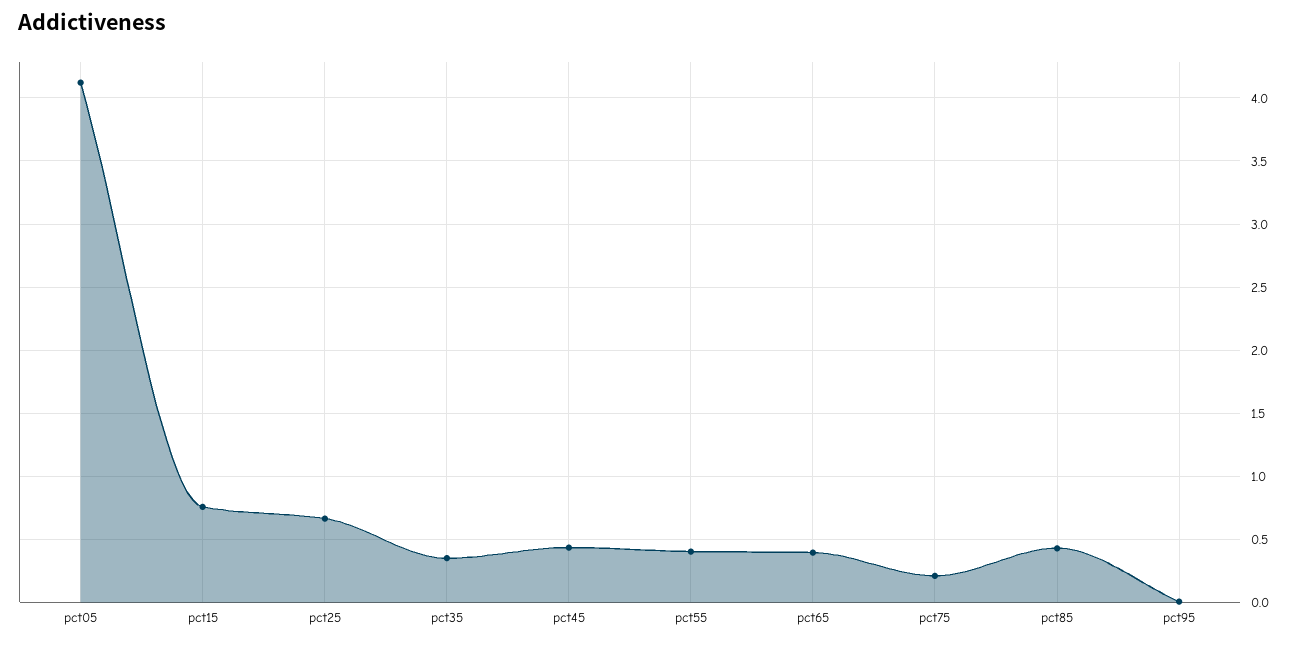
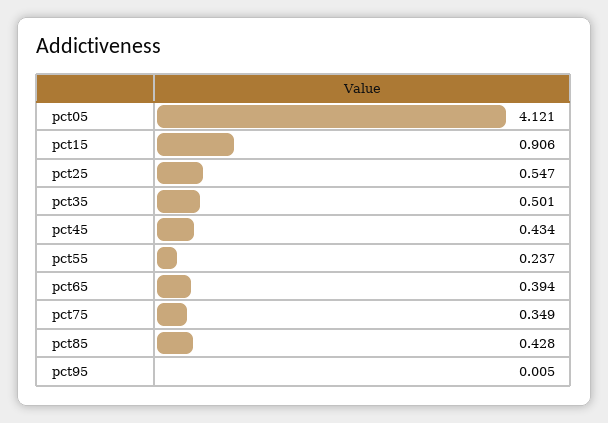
  {
    "pct05": 4.121,
-   "pct15": 0.75,
+   "pct15": 0.906,
-   "pct25": 0.65,
+   "pct25": 0.547,
-   "pct35": 0.35,
+   "pct35": 0.501,
    "pct45": 0.434,
-   "pct55": 0.4,
+   "pct55": 0.237,
    "pct65": 0.394,
-   "pct75": 0.2,
+   "pct75": 0.349,
    "pct85": 0.428,
    "pct95": 0.005
  }

